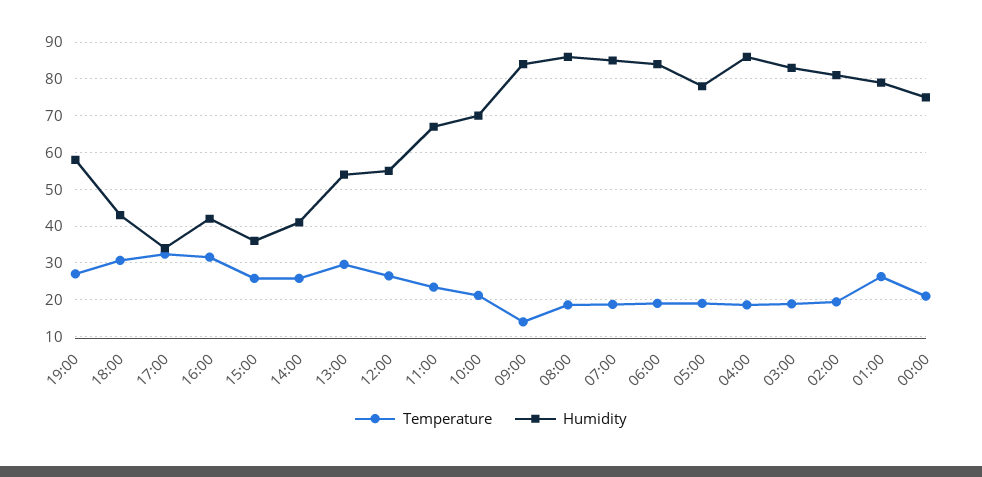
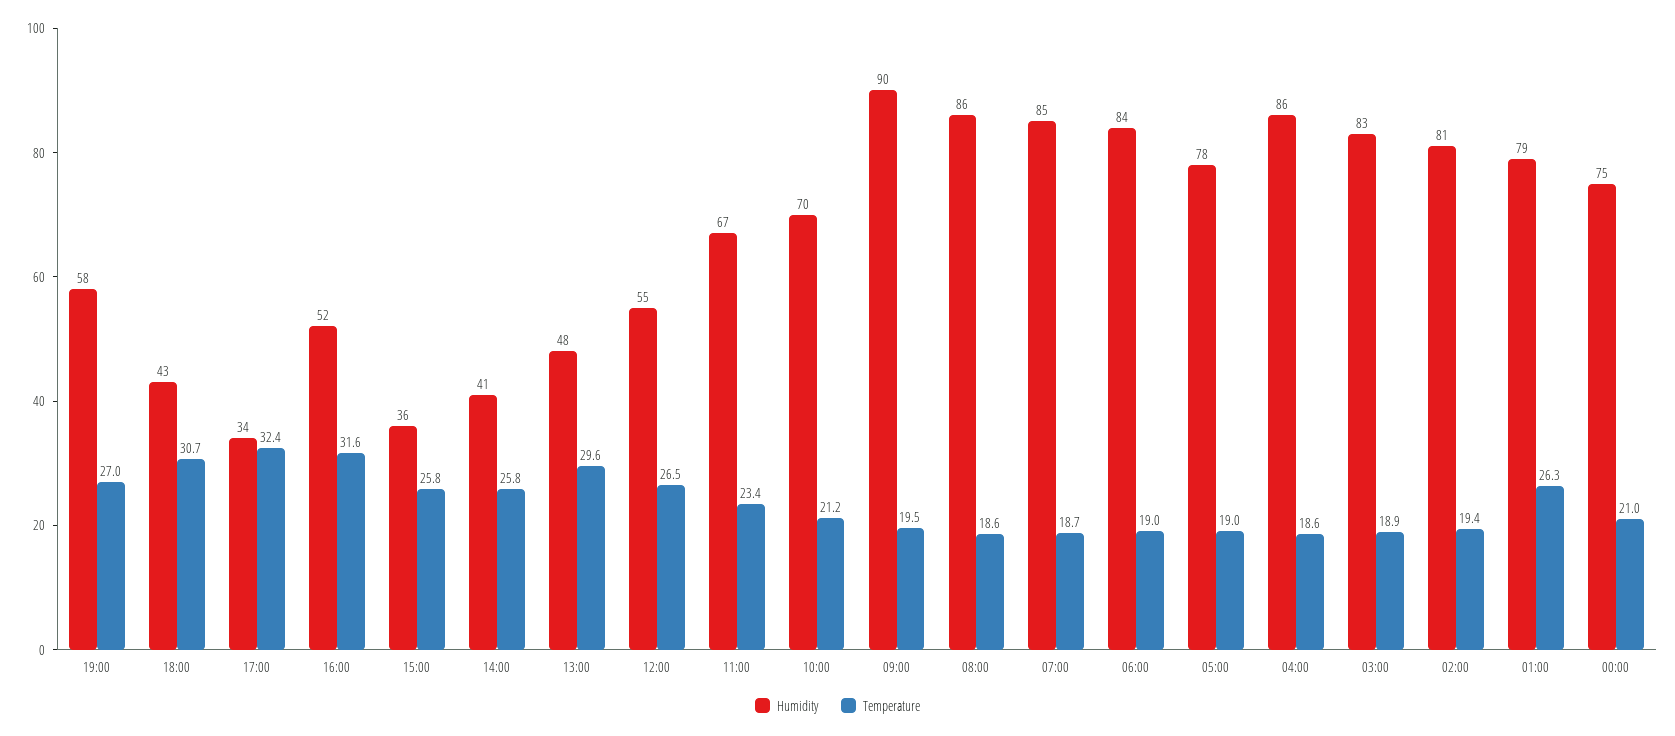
  {
    "Temperature": {
      "19:00": 27,
      "18:00": 30.7,
      "17:00": 32.4,
      "16:00": 31.6,
      "15:00": 25.8,
      "14:00": 25.8,
      "13:00": 29.6,
      "12:00": 26.5,
      "11:00": 23.4,
      "10:00": 21.2,
-     "09:00": 14,
+     "09:00": 19.5,
      "08:00": 18.6,
      "07:00": 18.7,
      "06:00": 19,
      "05:00": 19,
      "04:00": 18.6,
      "03:00": 18.9,
      "02:00": 19.4,
      "01:00": 26.3,
      "00:00": 21
    },
    "Humidity": {
      "19:00": 58,
      "18:00": 43,
      "17:00": 34,
-     "16:00": 42,
+     "16:00": 52,
      "15:00": 36,
      "14:00": 41,
-     "13:00": 54,
+     "13:00": 48,
      "12:00": 55,
      "11:00": 67,
      "10:00": 70,
-     "09:00": 84,
+     "09:00": 90,
      "08:00": 86,
      "07:00": 85,
      "06:00": 84,
      "05:00": 78,
      "04:00": 86,
      "03:00": 83,
      "02:00": 81,
      "01:00": 79,
      "00:00": 75
    }
  }

